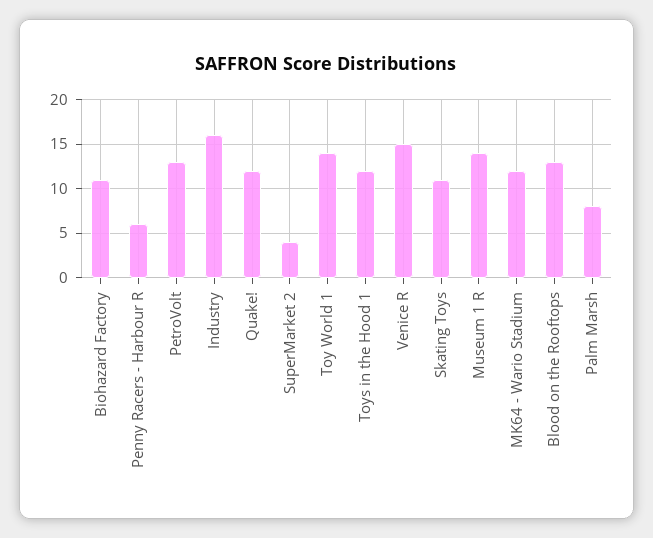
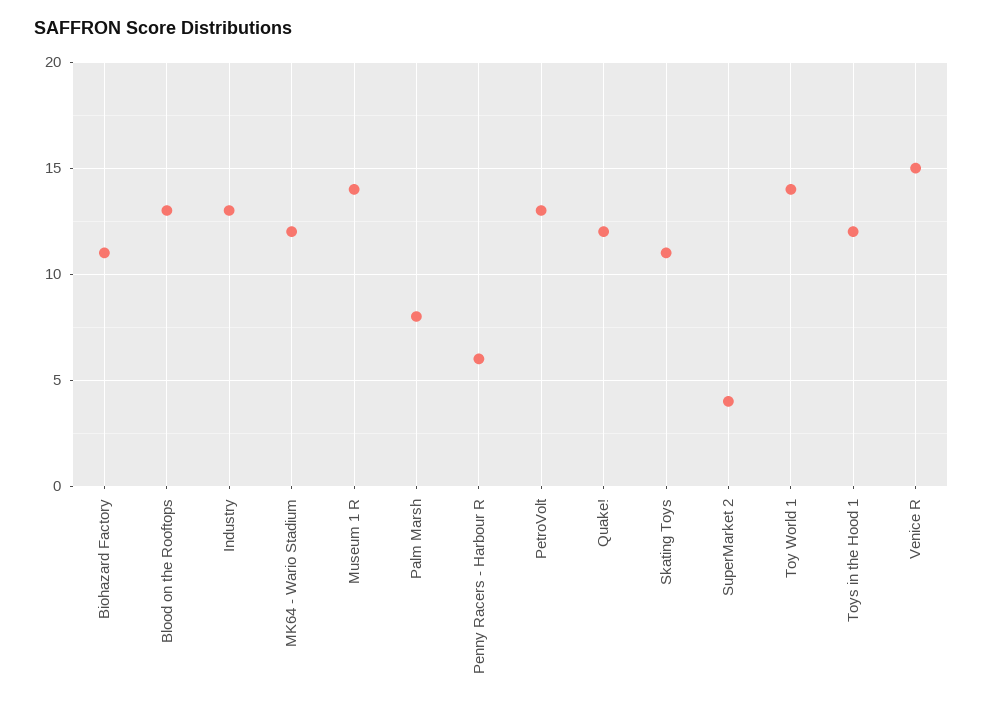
  {
    "Biohazard Factory": 11,
    "Penny Racers - Harbour R": 6,
    "PetroVolt": 13,
-   "Industry": 16,
+   "Industry": 13,
    "Quake!": 12,
    "SuperMarket 2": 4,
    "Toy World 1": 14,
    "Toys in the Hood 1": 12,
    "Venice R": 15,
    "Skating Toys": 11,
    "Museum 1 R": 14,
    "MK64 - Wario Stadium": 12,
    "Blood on the Rooftops": 13,
    "Palm Marsh": 8
  }

